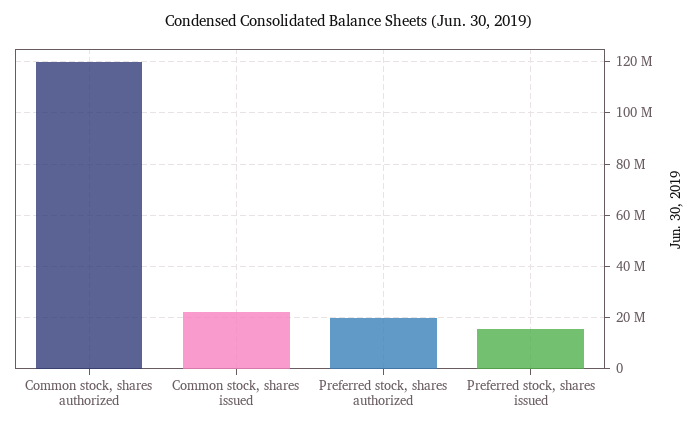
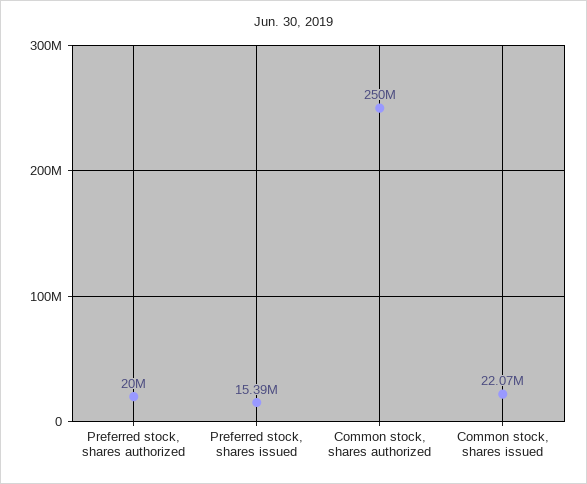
  {
-   "Common stock, shares authorized": 120000000,
+   "Common stock, shares authorized": 250000000,
    "Common stock, shares issued": 22070000,
    "Preferred stock, shares authorized": 20000000,
    "Preferred stock, shares issued": 15390000
  }

